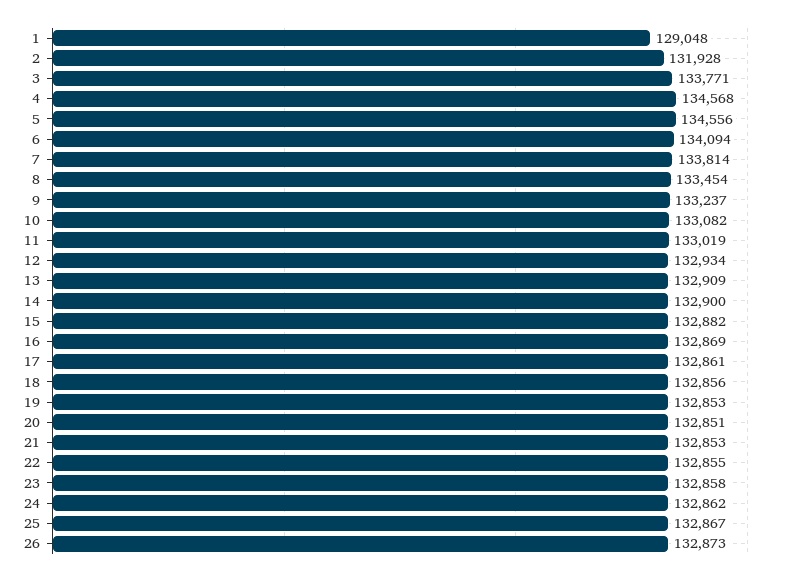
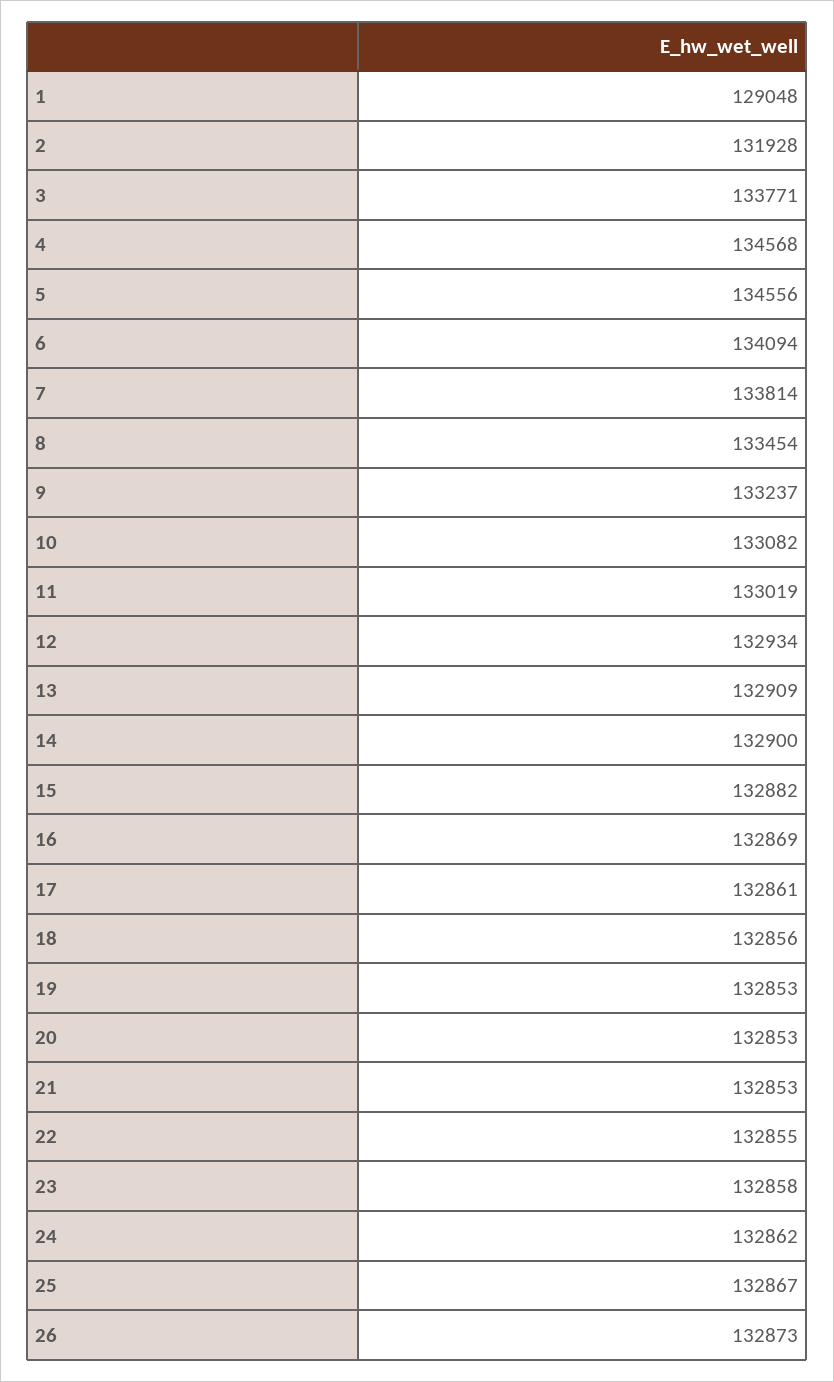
  {
    "1": 129048,
    "2": 131928,
    "3": 133771,
    "4": 134568,
    "5": 134556,
    "6": 134094,
    "7": 133814,
    "8": 133454,
    "9": 133237,
    "10": 133082,
    "11": 133019,
    "12": 132934,
    "13": 132909,
    "14": 132900,
    "15": 132882,
    "16": 132869,
    "17": 132861,
    "18": 132856,
    "19": 132853,
-   "20": 132851,
+   "20": 132853,
    "21": 132853,
    "22": 132855,
    "23": 132858,
    "24": 132862,
    "25": 132867,
    "26": 132873
  }

